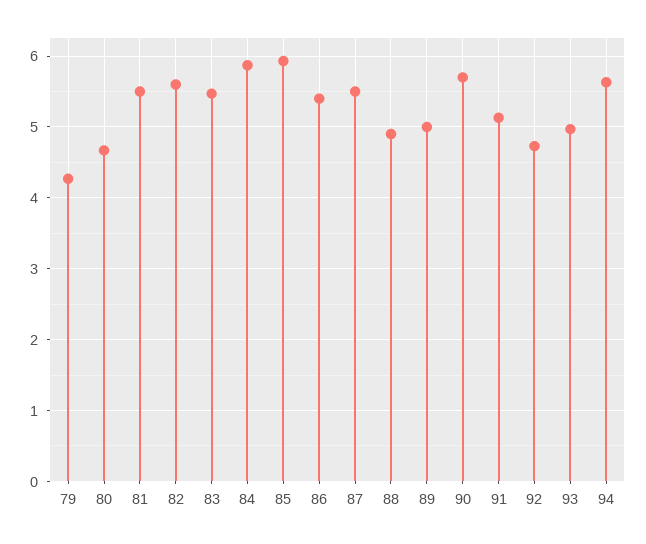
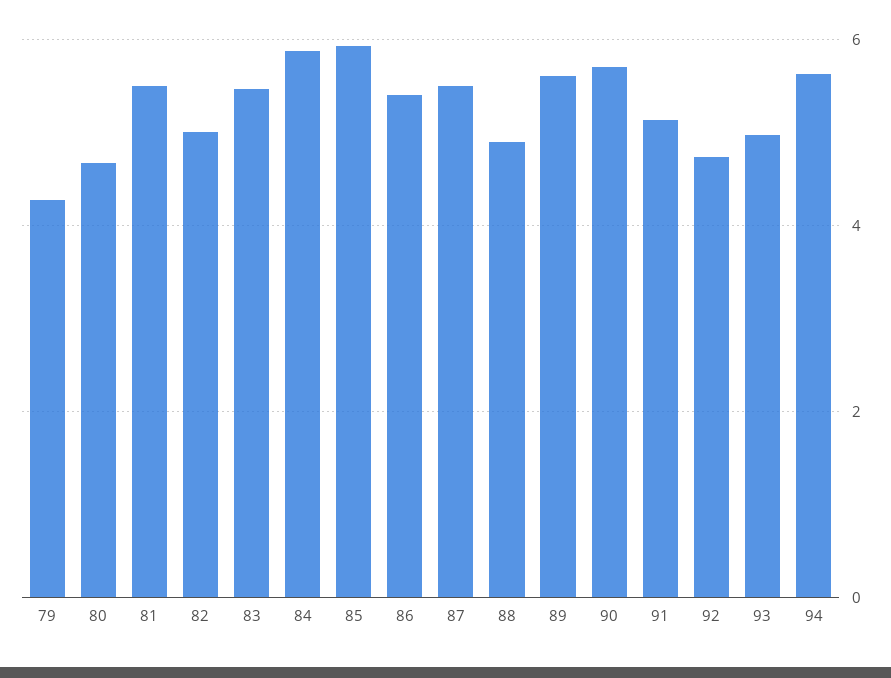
  {
    "79": 4.3,
    "80": 4.7,
    "81": 5.5,
-   "82": 5.6,
+   "82": 5,
    "83": 5.5,
    "84": 5.9,
    "85": 5.9,
    "86": 5.4,
    "87": 5.5,
    "88": 4.9,
-   "89": 5,
+   "89": 5.6,
    "90": 5.7,
    "91": 5.1,
    "92": 4.7,
    "93": 5,
    "94": 5.6
  }

